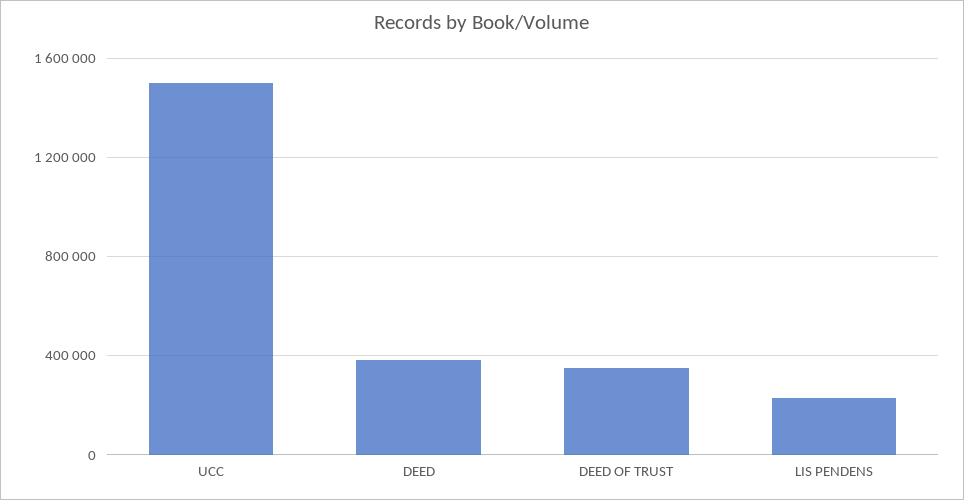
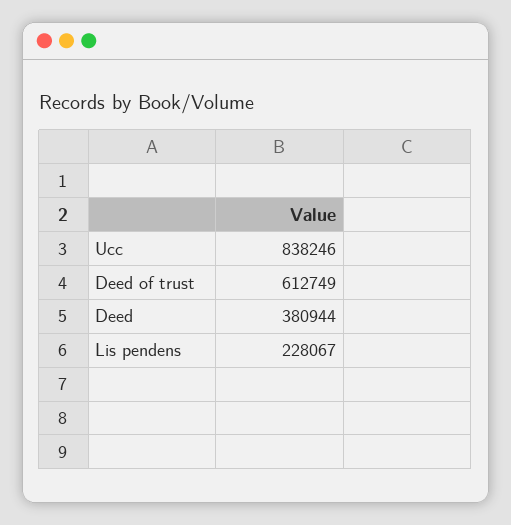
  {
-   "UCC": 1500000,
+   "UCC": 838246,
    "DEED": 380944,
-   "DEED OF TRUST": 350000,
+   "DEED OF TRUST": 612749,
    "LIS PENDENS": 228067
  }

